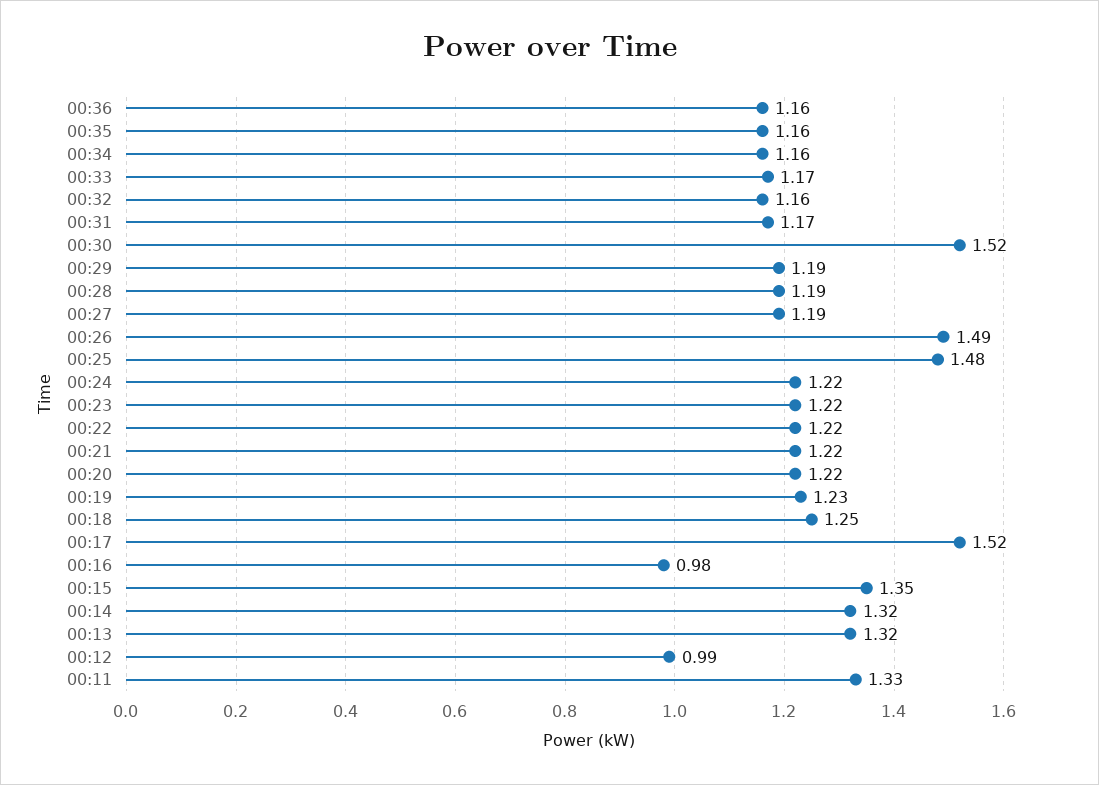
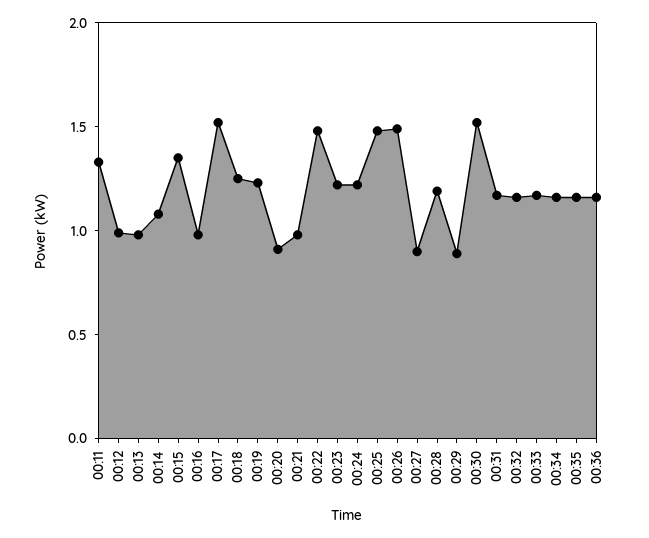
  {
    "00:36": 1.16,
    "00:35": 1.16,
    "00:34": 1.16,
    "00:33": 1.17,
    "00:32": 1.16,
    "00:31": 1.17,
    "00:30": 1.52,
-   "00:29": 1.19,
+   "00:29": 0.9,
    "00:28": 1.19,
-   "00:27": 1.19,
+   "00:27": 0.9,
    "00:26": 1.49,
    "00:25": 1.48,
    "00:24": 1.22,
    "00:23": 1.22,
-   "00:22": 1.22,
+   "00:22": 1.5,
-   "00:21": 1.22,
+   "00:21": 1,
-   "00:20": 1.22,
+   "00:20": 0.9,
    "00:19": 1.23,
    "00:18": 1.25,
    "00:17": 1.52,
    "00:16": 0.98,
    "00:15": 1.35,
-   "00:14": 1.32,
+   "00:14": 1.1,
-   "00:13": 1.32,
+   "00:13": 1,
    "00:12": 0.99,
    "00:11": 1.33
  }

